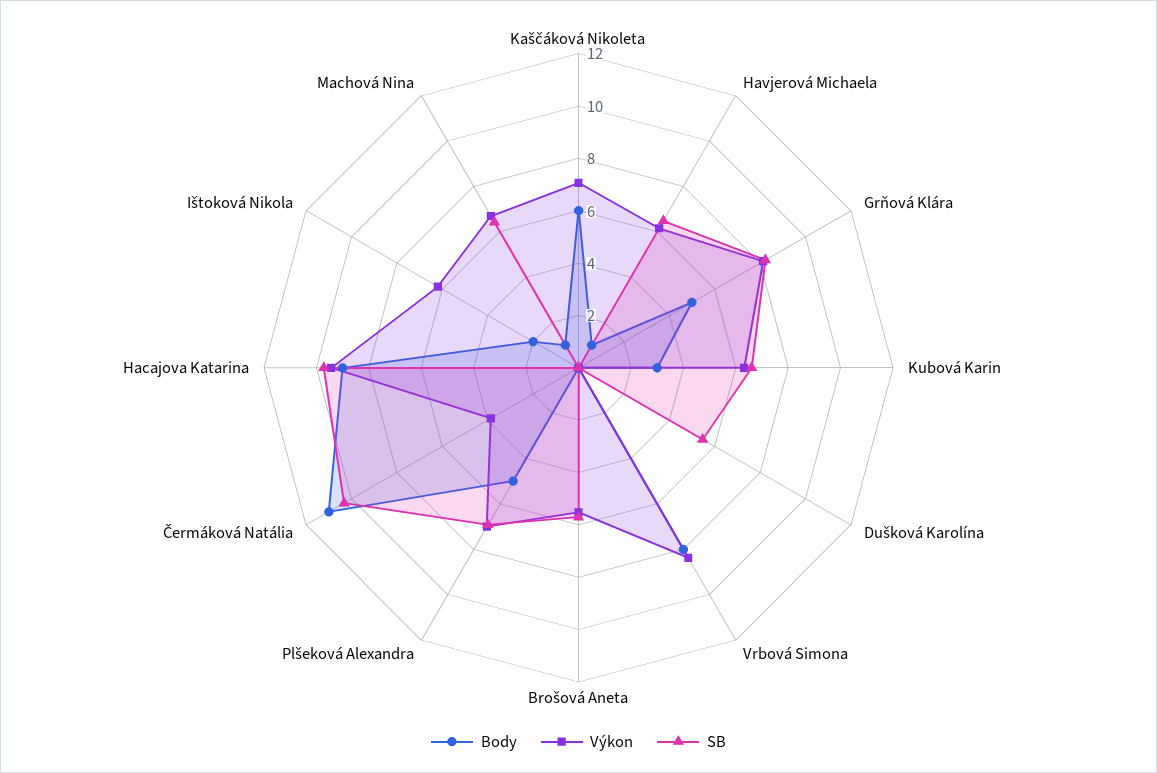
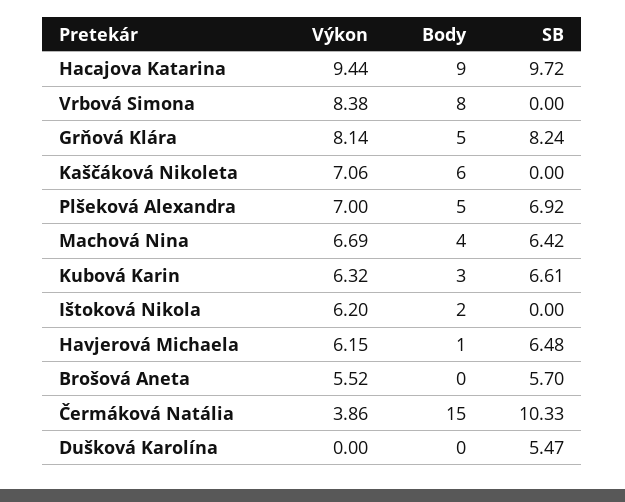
  {
    "Body": {
      "Kaščáková Nikoleta": 6,
      "Havjerová Michaela": 1,
      "Grňová Klára": 5,
      "Kubová Karin": 3,
      "Dušková Karolína": 0,
      "Vrbová Simona": 8,
      "Brošová Aneta": 0,
      "Plšeková Alexandra": 5,
-     "Čermáková Natália": 11,
+     "Čermáková Natália": 15,
      "Hacajova Katarina": 9,
      "Ištoková Nikola": 2,
-     "Machová Nina": 1
+     "Machová Nina": 4
    },
    "Výkon": {
      "Kaščáková Nikoleta": 7.06,
      "Havjerová Michaela": 6.15,
      "Grňová Klára": 8.14,
      "Kubová Karin": 6.32,
      "Dušková Karolína": 0,
      "Vrbová Simona": 8.38,
      "Brošová Aneta": 5.52,
      "Plšeková Alexandra": 7,
      "Čermáková Natália": 3.86,
      "Hacajova Katarina": 9.44,
      "Ištoková Nikola": 6.2,
      "Machová Nina": 6.69
    },
    "SB": {
      "Kaščáková Nikoleta": 0,
      "Havjerová Michaela": 6.48,
      "Grňová Klára": 8.24,
      "Kubová Karin": 6.61,
      "Dušková Karolína": 5.47,
      "Vrbová Simona": 0,
      "Brošová Aneta": 5.7,
      "Plšeková Alexandra": 6.92,
      "Čermáková Natália": 10.33,
      "Hacajova Katarina": 9.72,
      "Ištoková Nikola": 0,
      "Machová Nina": 6.42
    }
  }

